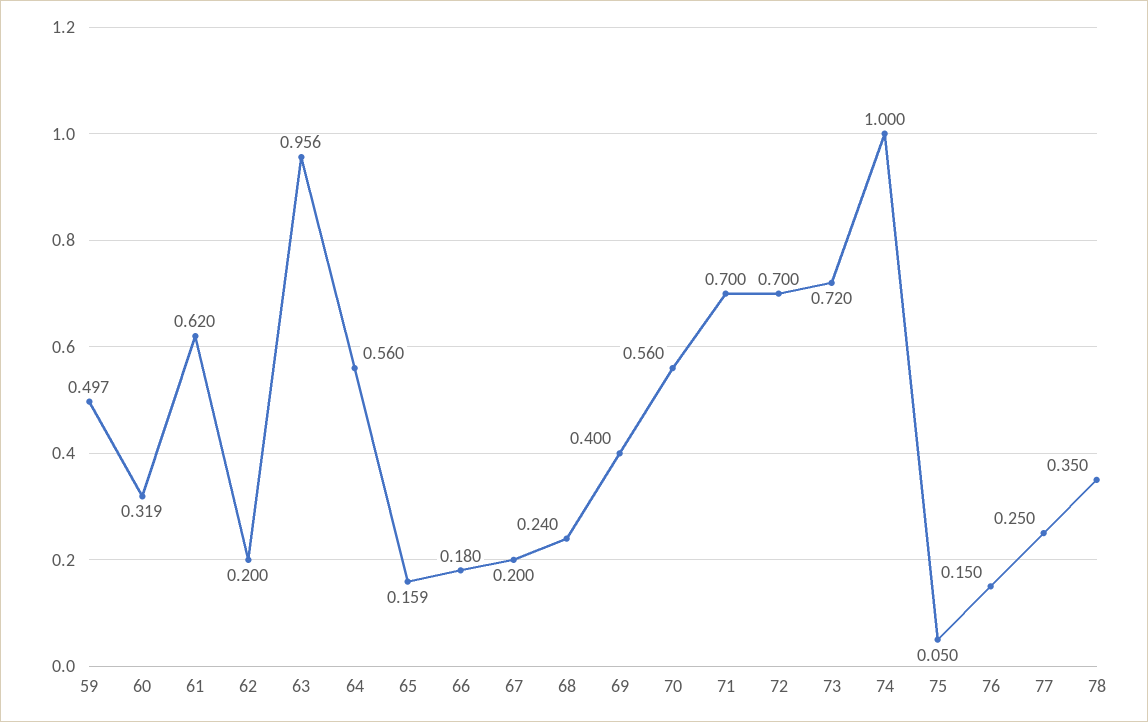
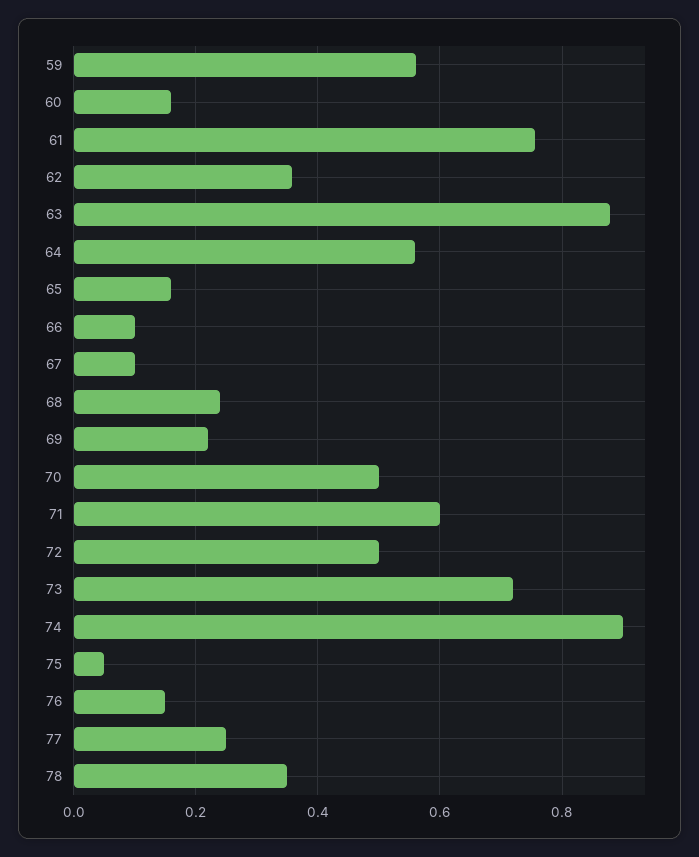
  {
-   "59": 0.497,
+   "59": 0.56,
-   "60": 0.319,
+   "60": 0.16,
-   "61": 0.62,
+   "61": 0.76,
-   "62": 0.2,
+   "62": 0.36,
-   "63": 0.956,
+   "63": 0.88,
    "64": 0.56,
    "65": 0.159,
-   "66": 0.18,
+   "66": 0.1,
-   "67": 0.2,
+   "67": 0.1,
    "68": 0.24,
-   "69": 0.4,
+   "69": 0.22,
-   "70": 0.56,
+   "70": 0.5,
-   "71": 0.7,
+   "71": 0.6,
-   "72": 0.7,
+   "72": 0.5,
    "73": 0.72,
-   "74": 1,
+   "74": 0.9,
    "75": 0.05,
    "76": 0.15,
    "77": 0.25,
    "78": 0.35
  }

